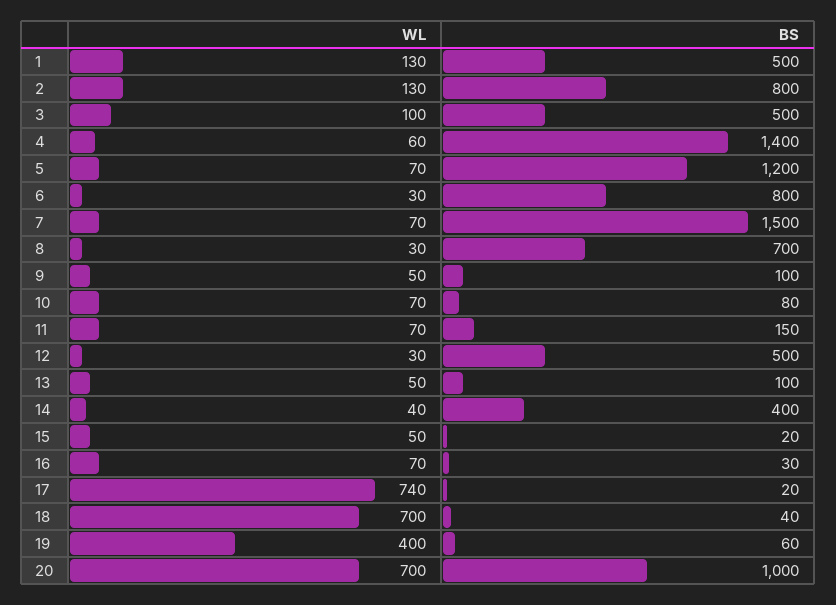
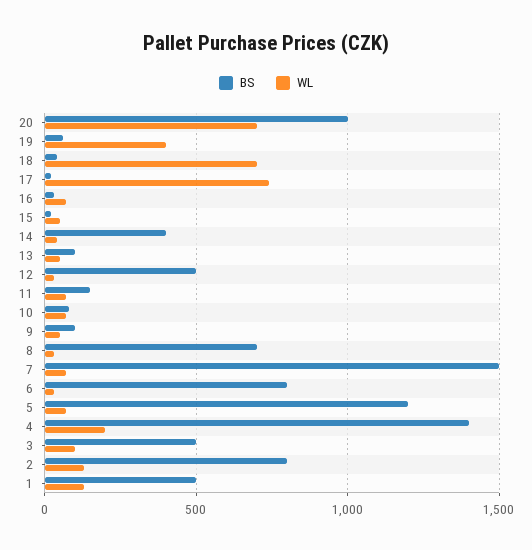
  {
    "WL": {
      "1": 130,
      "2": 130,
      "3": 100,
-     "4": 60,
+     "4": 200,
      "5": 70,
      "6": 30,
      "7": 70,
      "8": 30,
      "9": 50,
      "10": 70,
      "11": 70,
      "12": 30,
      "13": 50,
      "14": 40,
      "15": 50,
      "16": 70,
      "17": 740,
      "18": 700,
      "19": 400,
      "20": 700
    },
    "BS": {
      "1": 500,
      "2": 800,
      "3": 500,
      "4": 1400,
      "5": 1200,
      "6": 800,
      "7": 1500,
      "8": 700,
      "9": 100,
      "10": 80,
      "11": 150,
      "12": 500,
      "13": 100,
      "14": 400,
      "15": 20,
      "16": 30,
      "17": 20,
      "18": 40,
      "19": 60,
      "20": 1000
    }
  }

